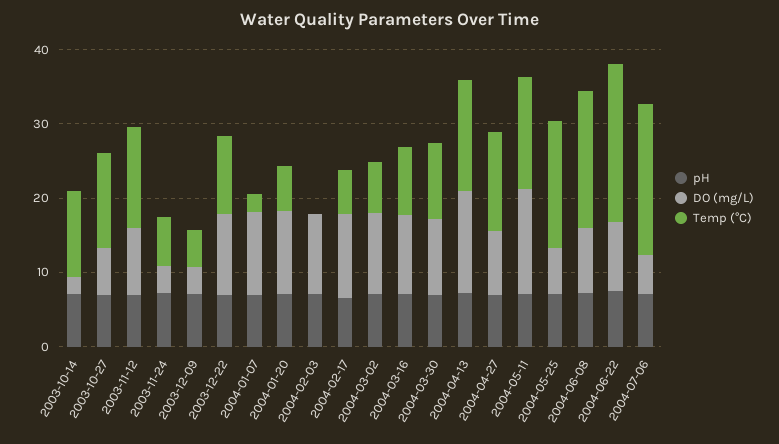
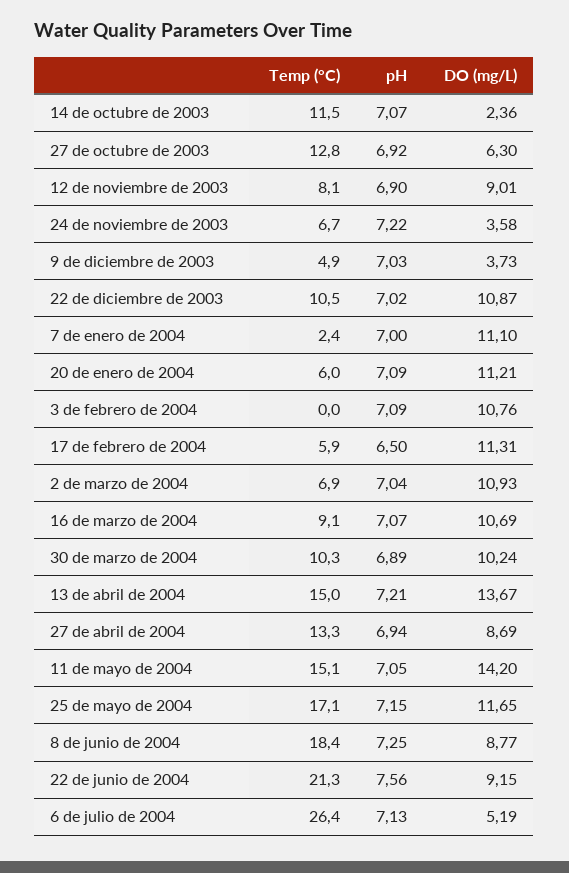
  {
    "pH": {
      "2003-10-14": 7.07,
      "2003-10-27": 6.92,
      "2003-11-12": 6.9,
      "2003-11-24": 7.22,
      "2003-12-09": 7.03,
      "2003-12-22": 7.02,
      "2004-01-07": 7,
      "2004-01-20": 7.09,
      "2004-02-03": 7.09,
      "2004-02-17": 6.5,
      "2004-03-02": 7.04,
      "2004-03-16": 7.07,
      "2004-03-30": 6.89,
      "2004-04-13": 7.21,
      "2004-04-27": 6.94,
      "2004-05-11": 7.05,
      "2004-05-25": 7.15,
      "2004-06-08": 7.25,
      "2004-06-22": 7.56,
      "2004-07-06": 7.13
    },
    "DO (mg/L)": {
      "2003-10-14": 2.36,
      "2003-10-27": 6.3,
      "2003-11-12": 9.01,
      "2003-11-24": 3.58,
      "2003-12-09": 3.73,
      "2003-12-22": 10.87,
      "2004-01-07": 11.1,
      "2004-01-20": 11.21,
      "2004-02-03": 10.76,
      "2004-02-17": 11.31,
      "2004-03-02": 10.93,
      "2004-03-16": 10.69,
      "2004-03-30": 10.24,
      "2004-04-13": 13.67,
      "2004-04-27": 8.69,
      "2004-05-11": 14.2,
-     "2004-05-25": 6,
+     "2004-05-25": 11.65,
      "2004-06-08": 8.77,
      "2004-06-22": 9.15,
      "2004-07-06": 5.19
    },
    "Temp (°C)": {
      "2003-10-14": 11.5,
      "2003-10-27": 12.8,
-     "2003-11-12": 14,
+     "2003-11-12": 8.1,
      "2003-11-24": 6.7,
      "2003-12-09": 4.9,
      "2003-12-22": 10.5,
      "2004-01-07": 2.4,
      "2004-01-20": 6,
      "2004-02-03": 0,
      "2004-02-17": 5.9,
      "2004-03-02": 6.9,
      "2004-03-16": 9.1,
      "2004-03-30": 10.3,
      "2004-04-13": 15,
      "2004-04-27": 13.3,
      "2004-05-11": 15.1,
      "2004-05-25": 17.1,
      "2004-06-08": 18.4,
      "2004-06-22": 21.3,
-     "2004-07-06": 20
+     "2004-07-06": 26.4
    }
  }

